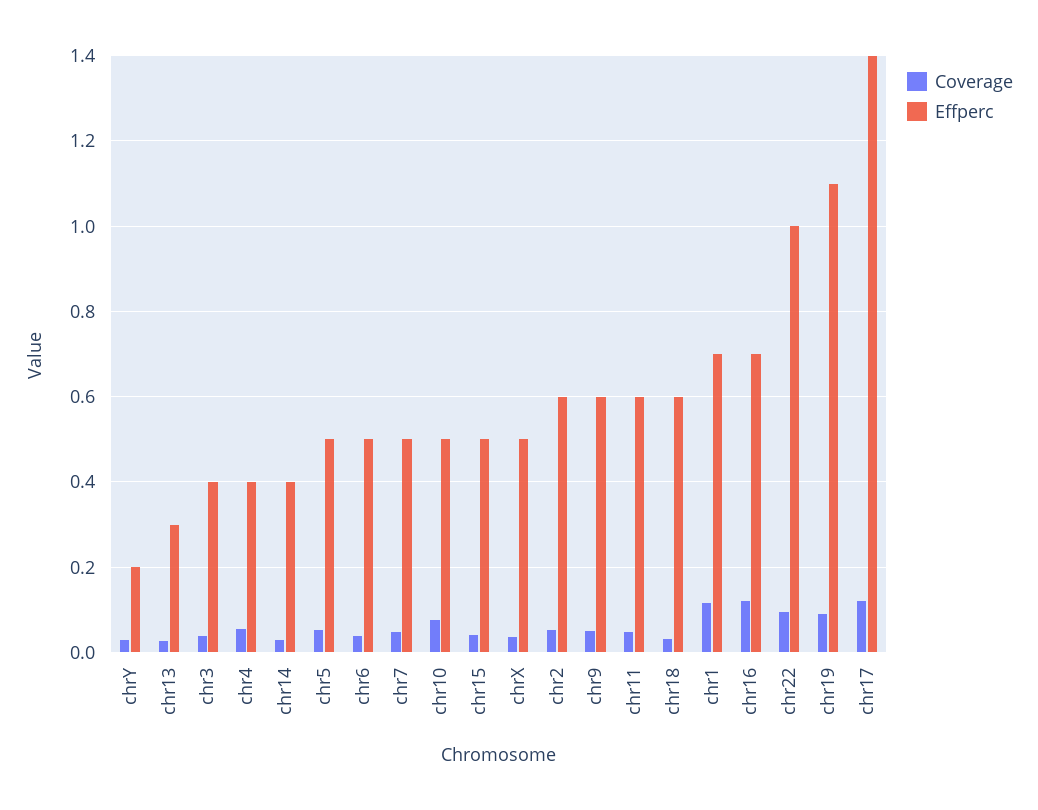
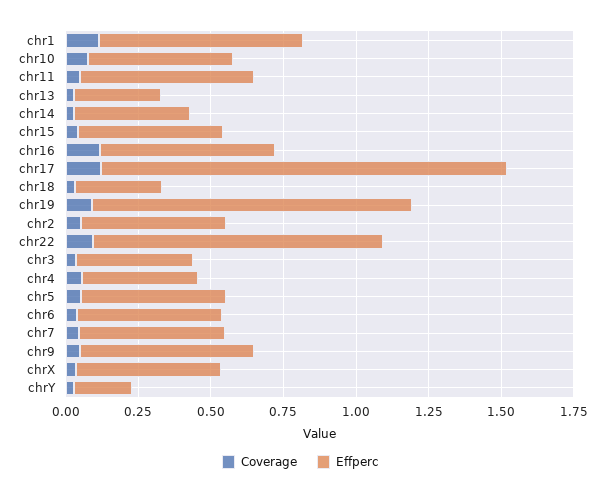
  {
    "Coverage": {
      "chrY": 0.02,
      "chr13": 0.02,
      "chr3": 0.04,
      "chr4": 0.06,
      "chr14": 0.02,
      "chr5": 0.06,
      "chr6": 0.04,
      "chr7": 0.04,
      "chr10": 0.08,
      "chr15": 0.04,
      "chrX": 0.04,
      "chr2": 0.06,
      "chr9": 0.04,
      "chr11": 0.04,
      "chr18": 0.04,
      "chr1": 0.12,
      "chr16": 0.12,
      "chr22": 0.1,
      "chr19": 0.1,
      "chr17": 0.12
    },
    "Effperc": {
      "chrY": 0.2,
      "chr13": 0.3,
      "chr3": 0.4,
      "chr4": 0.4,
      "chr14": 0.4,
      "chr5": 0.5,
      "chr6": 0.5,
      "chr7": 0.5,
      "chr10": 0.5,
      "chr15": 0.5,
      "chrX": 0.5,
-     "chr2": 0.6,
+     "chr2": 0.5,
      "chr9": 0.6,
      "chr11": 0.6,
-     "chr18": 0.6,
+     "chr18": 0.3,
      "chr1": 0.7,
-     "chr16": 0.7,
+     "chr16": 0.6,
      "chr22": 1,
      "chr19": 1.1,
      "chr17": 1.4
    }
  }

